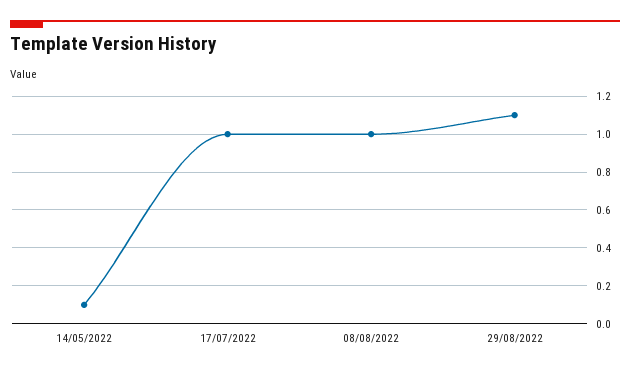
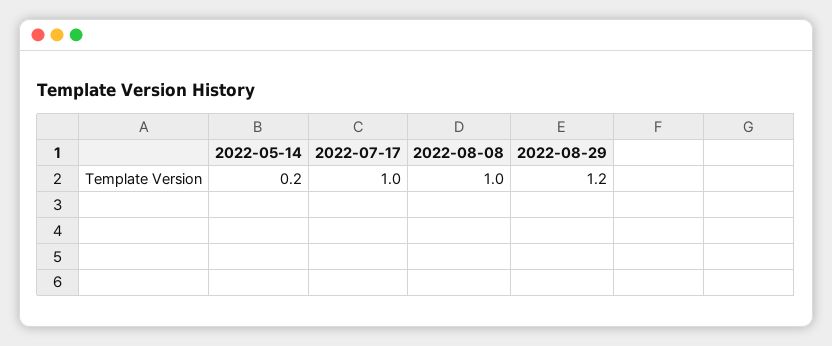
  {
-   "14/05/2022": 0.1,
+   "14/05/2022": 0.2,
    "17/07/2022": 1,
    "08/08/2022": 1,
-   "29/08/2022": 1.1
+   "29/08/2022": 1.2
  }

